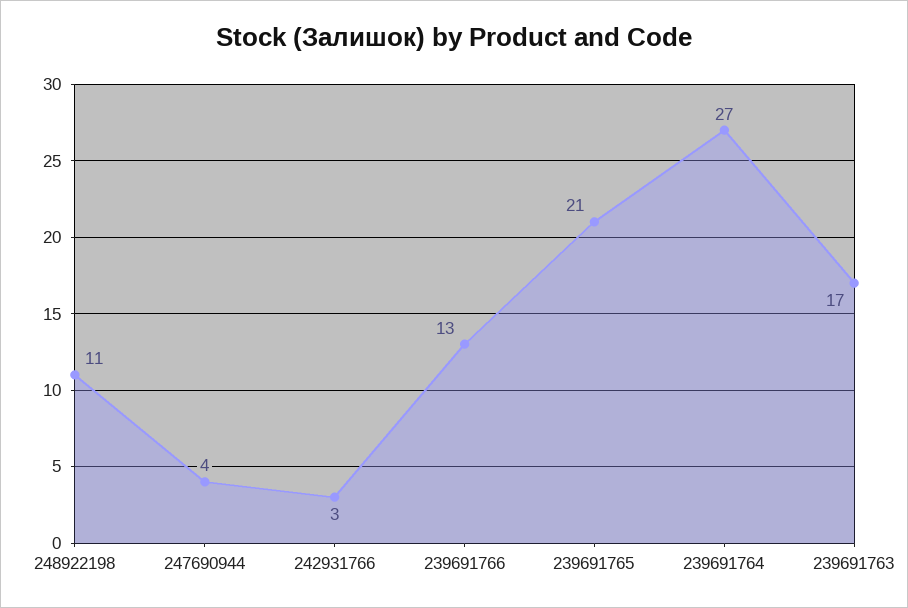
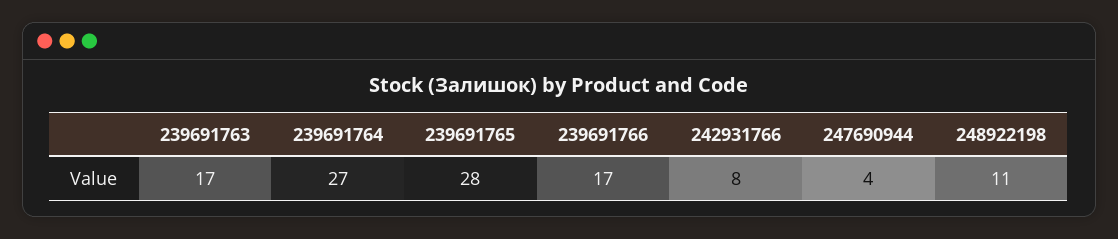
  {
    "248922198": 11,
    "247690944": 4,
-   "242931766": 3,
+   "242931766": 8,
-   "239691766": 13,
+   "239691766": 17,
-   "239691765": 21,
+   "239691765": 28,
    "239691764": 27,
    "239691763": 17
  }

